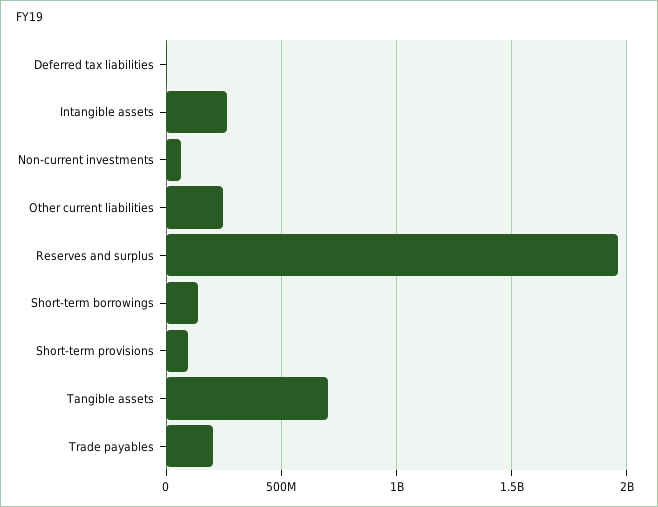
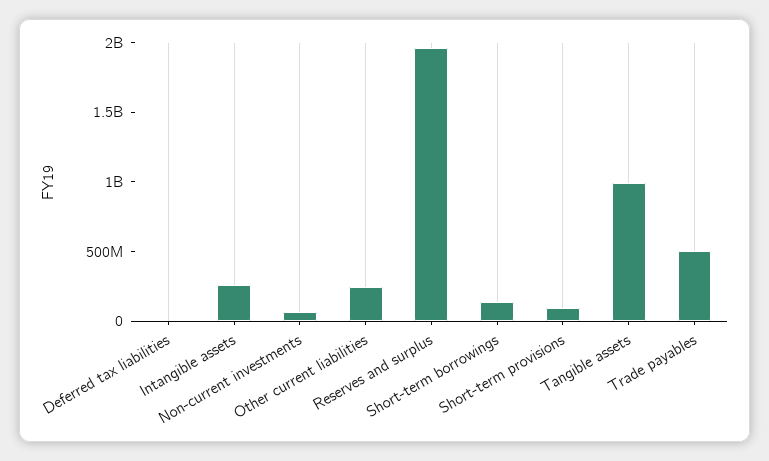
  {
    "Deferred tax liabilities": 0,
    "Intangible assets": 250000000,
    "Non-current investments": 50000000,
    "Other current liabilities": 250000000,
    "Reserves and surplus": 1950000000,
    "Short-term borrowings": 150000000,
    "Short-term provisions": 100000000,
-   "Tangible assets": 700000000,
+   "Tangible assets": 1000000000,
-   "Trade payables": 200000000
+   "Trade payables": 500000000
  }

